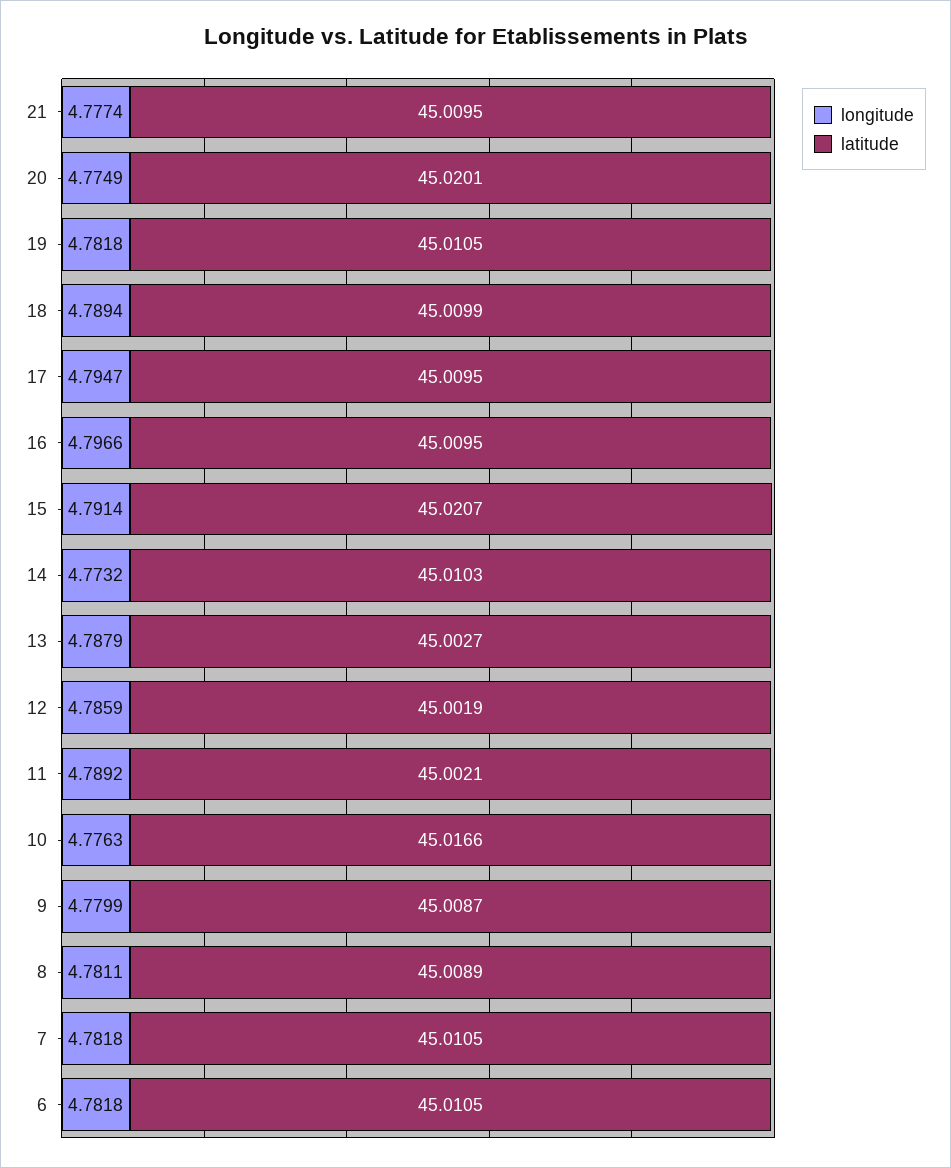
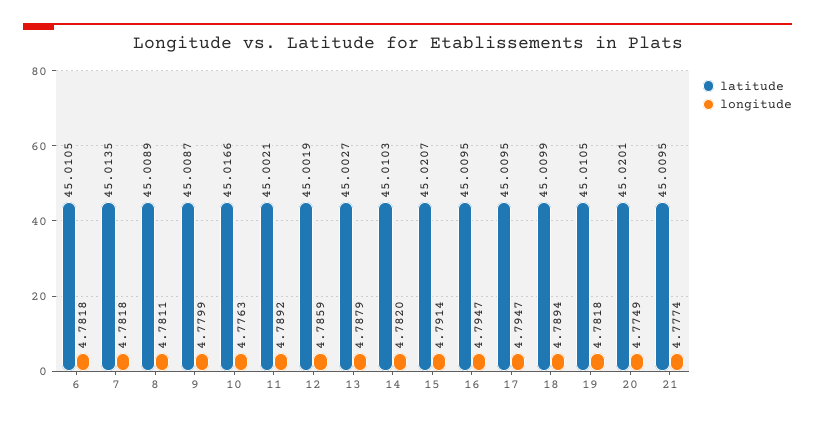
  {
    "longitude": {
      "21": 4.7774,
      "20": 4.7749,
      "19": 4.7818,
      "18": 4.7894,
      "17": 4.7947,
-     "16": 4.7966,
+     "16": 4.7947,
      "15": 4.7914,
-     "14": 4.7732,
+     "14": 4.782,
      "13": 4.7879,
      "12": 4.7859,
      "11": 4.7892,
      "10": 4.7763,
      "9": 4.7799,
      "8": 4.7811,
      "7": 4.7818,
      "6": 4.7818
    },
    "latitude": {
      "21": 45.0095,
      "20": 45.0201,
      "19": 45.0105,
      "18": 45.0099,
      "17": 45.0095,
      "16": 45.0095,
      "15": 45.0207,
      "14": 45.0103,
      "13": 45.0027,
      "12": 45.0019,
      "11": 45.0021,
      "10": 45.0166,
      "9": 45.0087,
      "8": 45.0089,
-     "7": 45.0105,
+     "7": 45.0135,
      "6": 45.0105
    }
  }

